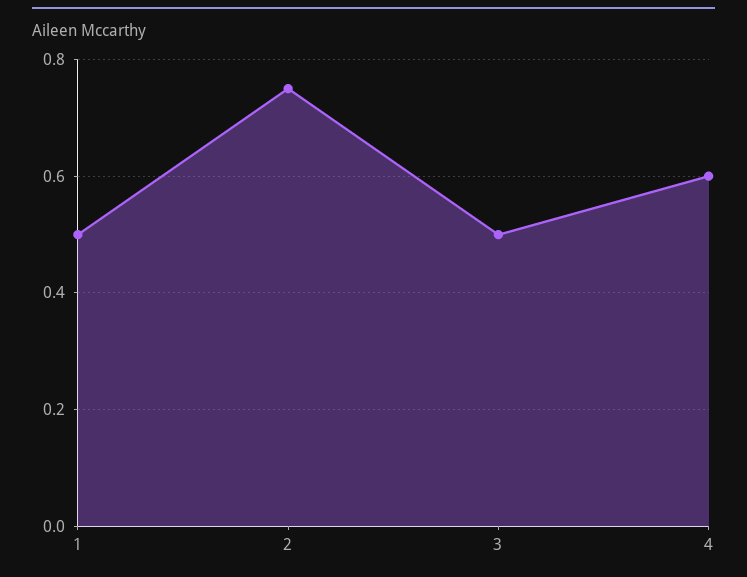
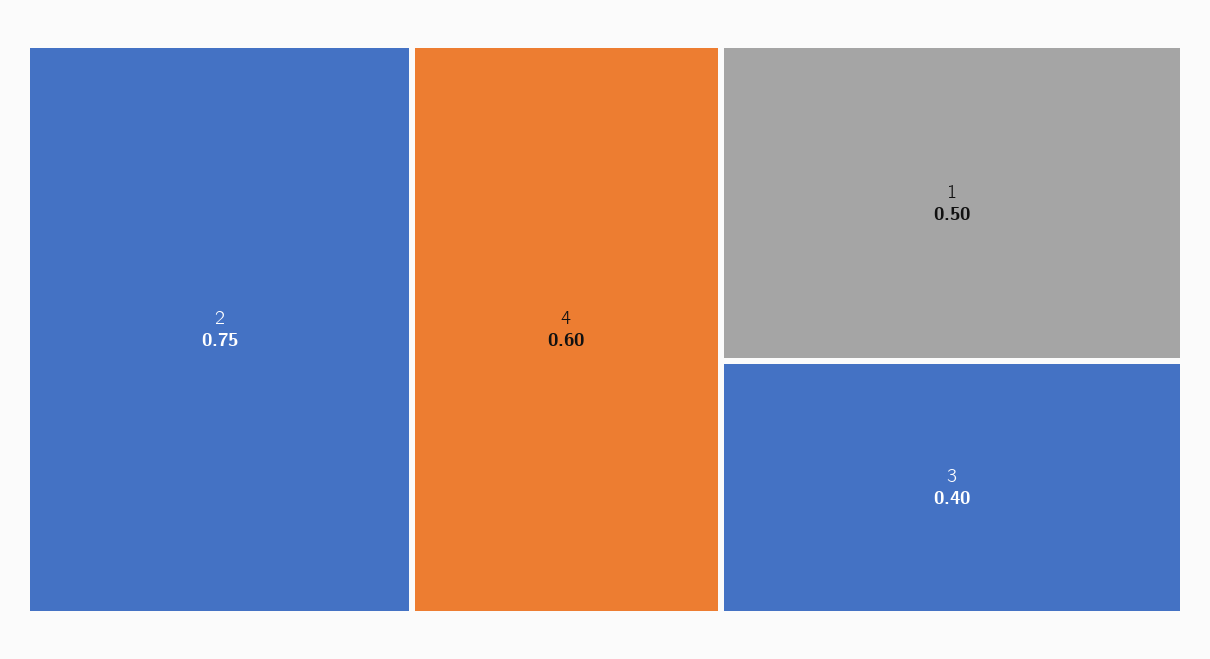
  {
    "1": 0.5,
    "2": 0.75,
-   "3": 0.5,
+   "3": 0.4,
    "4": 0.6
  }

